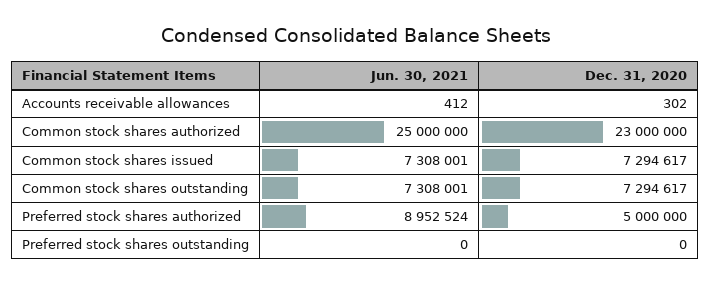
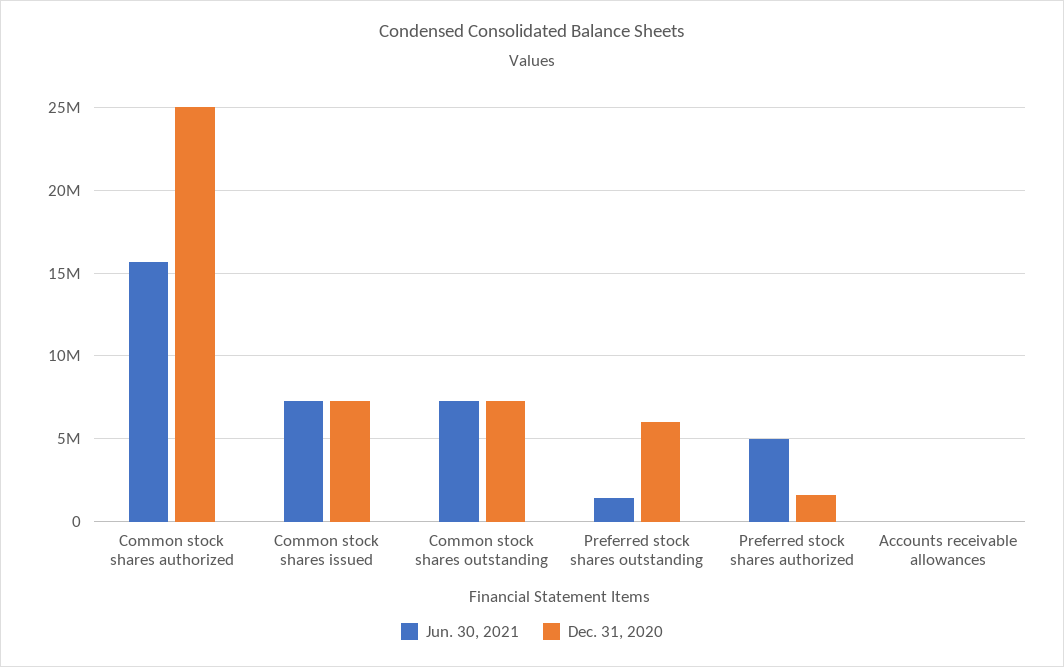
  {
    "Jun. 30, 2021": {
      "Accounts receivable allowances": 412,
-     "Common stock shares authorized": 25000000,
+     "Common stock shares authorized": 15500000,
      "Common stock shares issued": 7308001,
      "Common stock shares outstanding": 7308001,
-     "Preferred stock shares authorized": 8952524,
+     "Preferred stock shares authorized": 5000000,
-     "Preferred stock shares outstanding": 0
+     "Preferred stock shares outstanding": 1500000
    },
    "Dec. 31, 2020": {
      "Accounts receivable allowances": 302,
-     "Common stock shares authorized": 23000000,
+     "Common stock shares authorized": 25000000,
      "Common stock shares issued": 7294617,
      "Common stock shares outstanding": 7294617,
-     "Preferred stock shares authorized": 5000000,
+     "Preferred stock shares authorized": 1500000,
-     "Preferred stock shares outstanding": 0
+     "Preferred stock shares outstanding": 6000000
    }
  }

